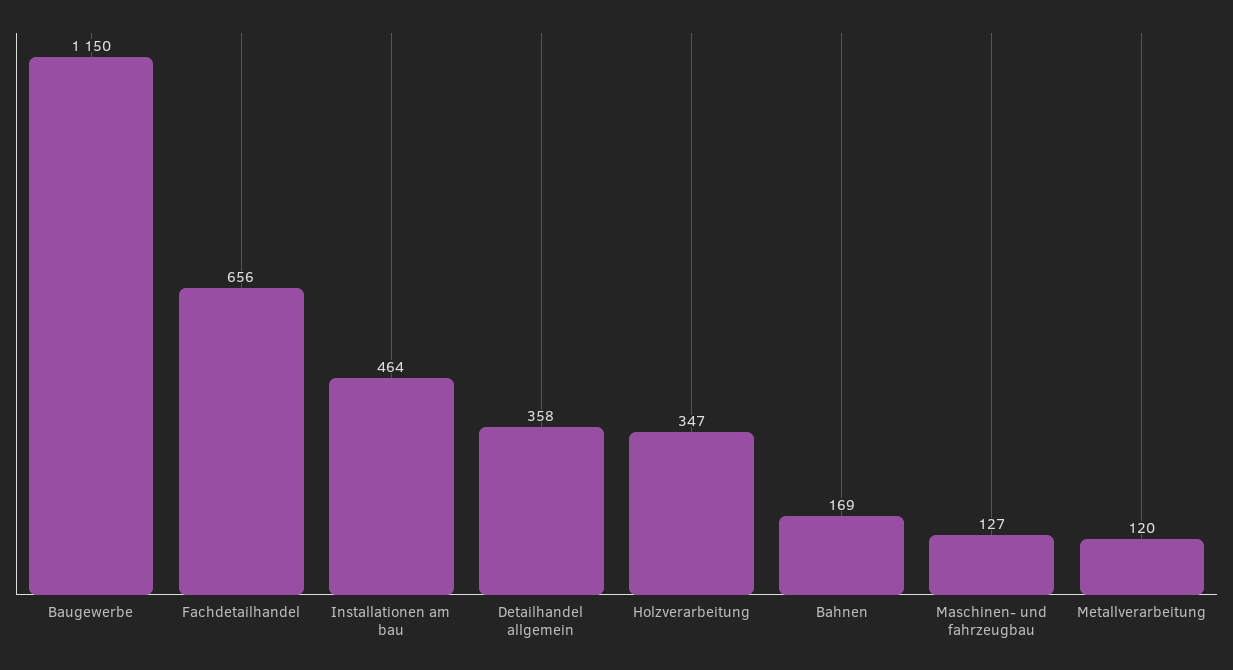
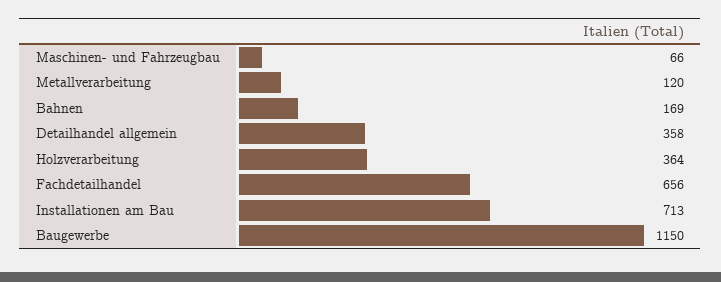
  {
    "Baugewerbe": 1150,
    "Fachdetailhandel": 656,
-   "Installationen am bau": 464,
+   "Installationen am bau": 713,
    "Detailhandel allgemein": 358,
-   "Holzverarbeitung": 347,
+   "Holzverarbeitung": 364,
    "Bahnen": 169,
-   "Maschinen- und fahrzeugbau": 127,
+   "Maschinen- und fahrzeugbau": 66,
    "Metallverarbeitung": 120
  }

